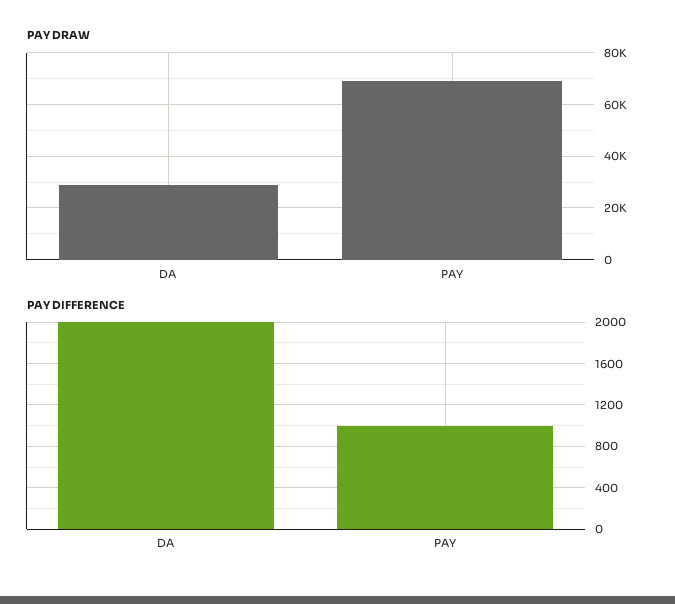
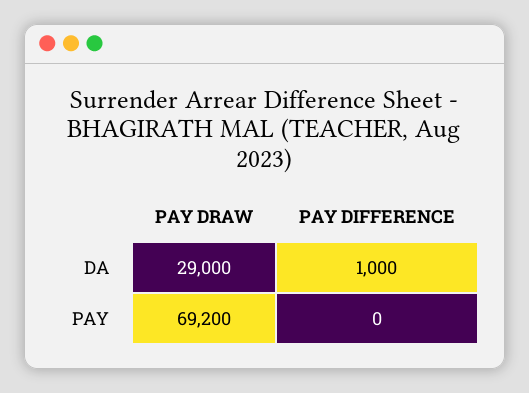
  {
    "PAY DRAW": {
      "DA": 29000,
      "PAY": 69200
    },
    "PAY DIFFERENCE": {
-     "DA": 2000,
+     "DA": 1000,
-     "PAY": 1000
+     "PAY": 0
    }
  }

